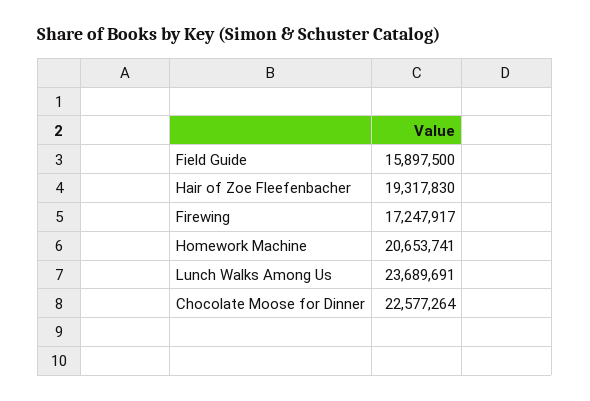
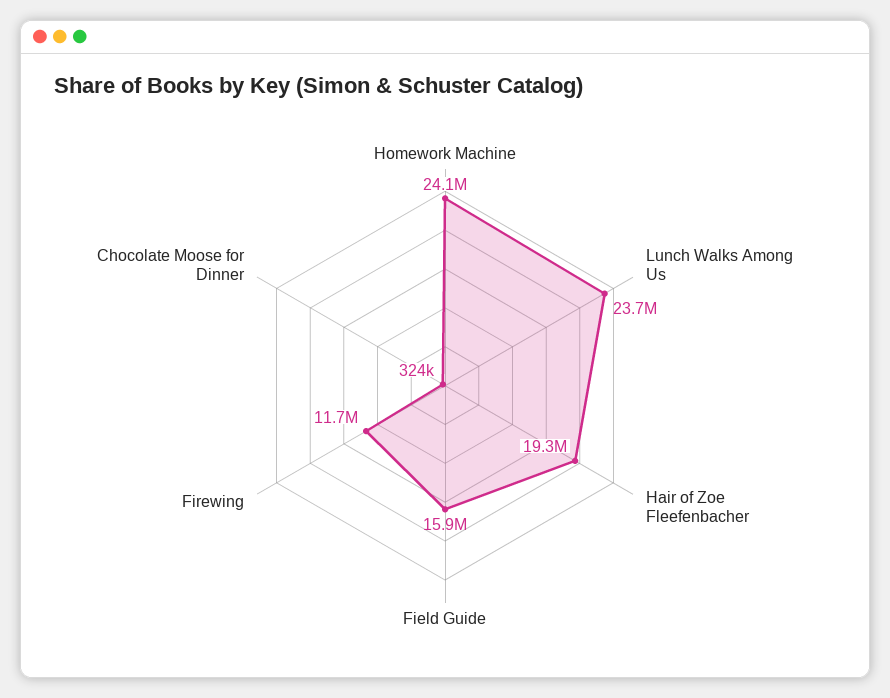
  {
    "Field Guide": 15897500,
    "Hair of Zoe Fleefenbacher": 19317830,
-   "Firewing": 17247917,
+   "Firewing": 11700000,
-   "Homework Machine": 20653741,
+   "Homework Machine": 24100000,
    "Lunch Walks Among Us": 23689691,
-   "Chocolate Moose for Dinner": 22577264
+   "Chocolate Moose for Dinner": 324000
  }

